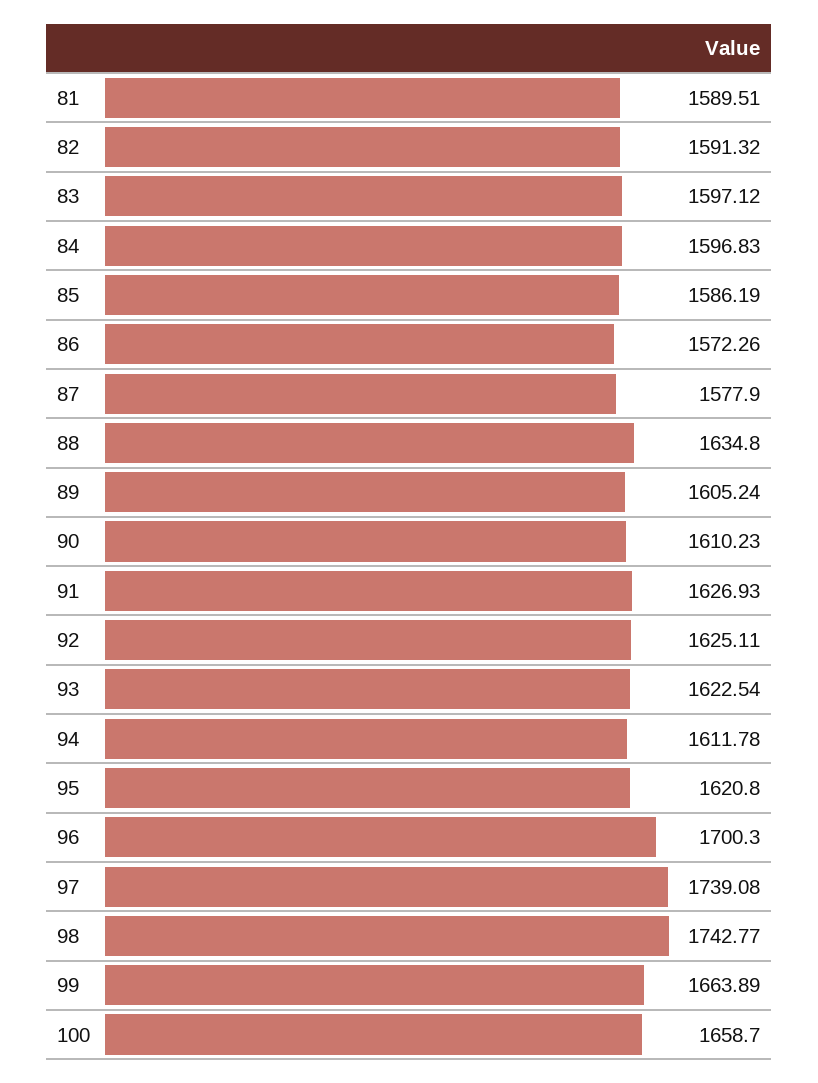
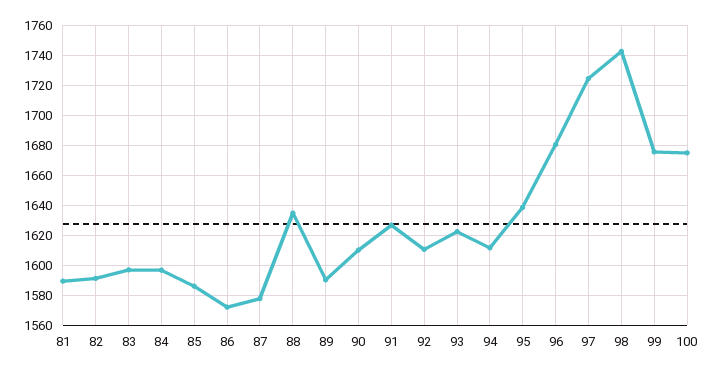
  {
    "81": 1589.51,
    "82": 1591.32,
    "83": 1597.12,
    "84": 1596.83,
    "85": 1586.19,
    "86": 1572.26,
    "87": 1577.9,
    "88": 1634.8,
-   "89": 1605.24,
+   "89": 1590,
    "90": 1610.23,
    "91": 1626.93,
-   "92": 1625.11,
+   "92": 1610,
    "93": 1622.54,
    "94": 1611.78,
-   "95": 1620.8,
+   "95": 1640,
-   "96": 1700.3,
+   "96": 1680,
-   "97": 1739.08,
+   "97": 1725,
    "98": 1742.77,
-   "99": 1663.89,
+   "99": 1675,
-   "100": 1658.7
+   "100": 1675
  }

